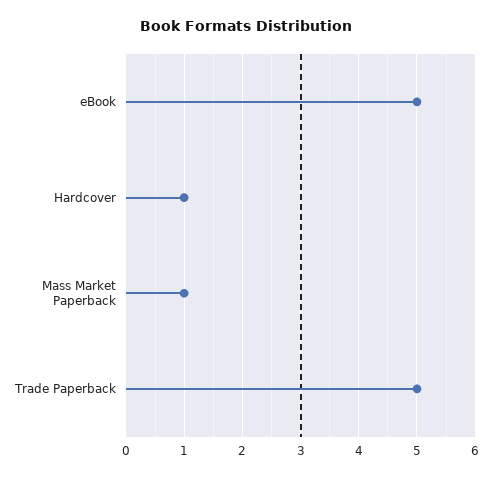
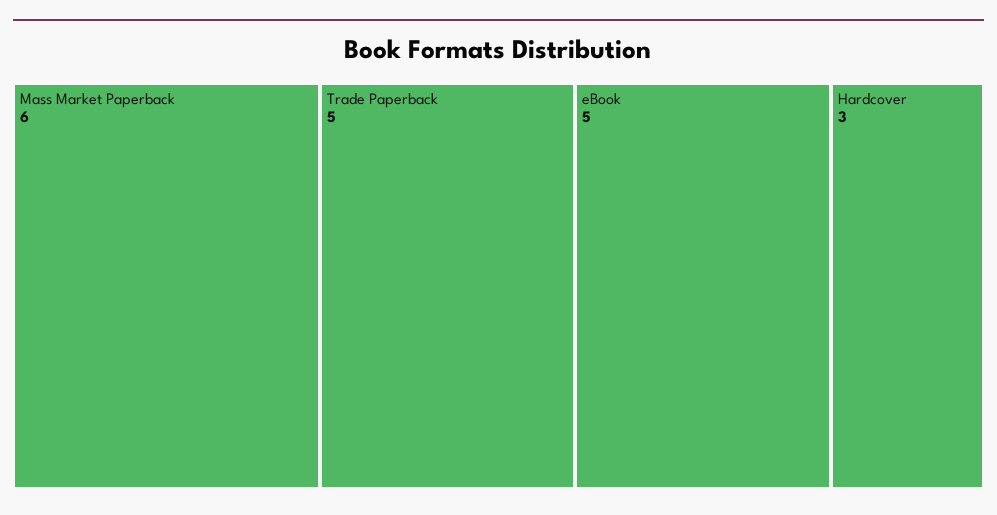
  {
    "eBook": 5,
-   "Hardcover": 1,
+   "Hardcover": 3,
-   "Mass Market Paperback": 1,
+   "Mass Market Paperback": 6,
    "Trade Paperback": 5
  }

